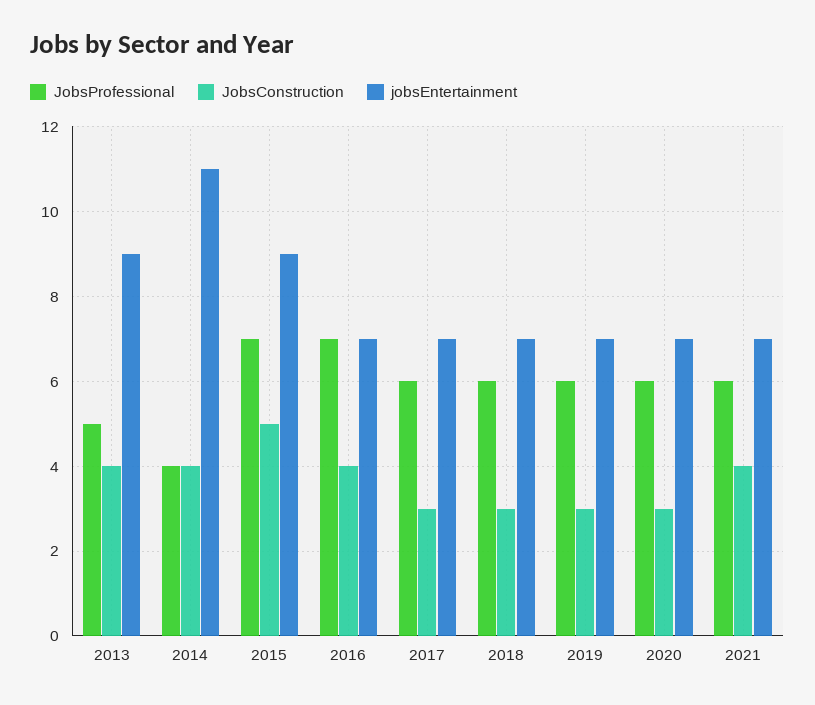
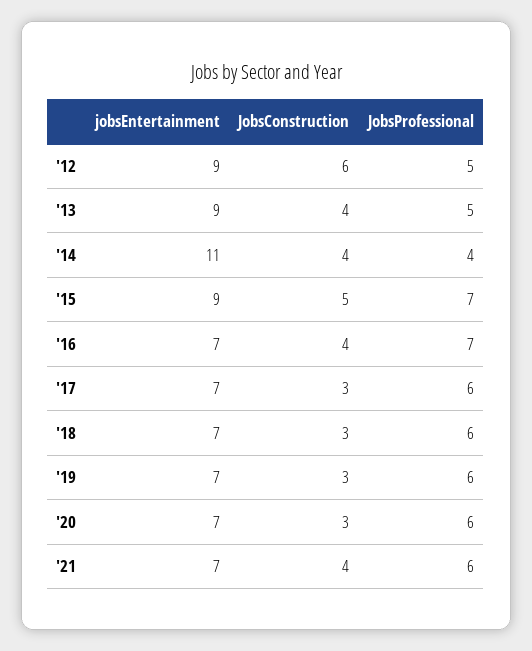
  {
    "JobsProfessional": {
      "2013": 5,
      "2014": 4,
      "2015": 7,
      "2016": 7,
      "2017": 6,
      "2018": 6,
      "2019": 6,
      "2020": 6,
-     "2021": 6
+     "2021": 6,
+     "'12": 5
    },
    "JobsConstruction": {
      "2013": 4,
      "2014": 4,
      "2015": 5,
      "2016": 4,
      "2017": 3,
      "2018": 3,
      "2019": 3,
      "2020": 3,
-     "2021": 4
+     "2021": 4,
+     "'12": 6
    },
    "jobsEntertainment": {
      "2013": 9,
      "2014": 11,
      "2015": 9,
      "2016": 7,
      "2017": 7,
      "2018": 7,
      "2019": 7,
      "2020": 7,
-     "2021": 7
+     "2021": 7,
+     "'12": 9
    }
  }

